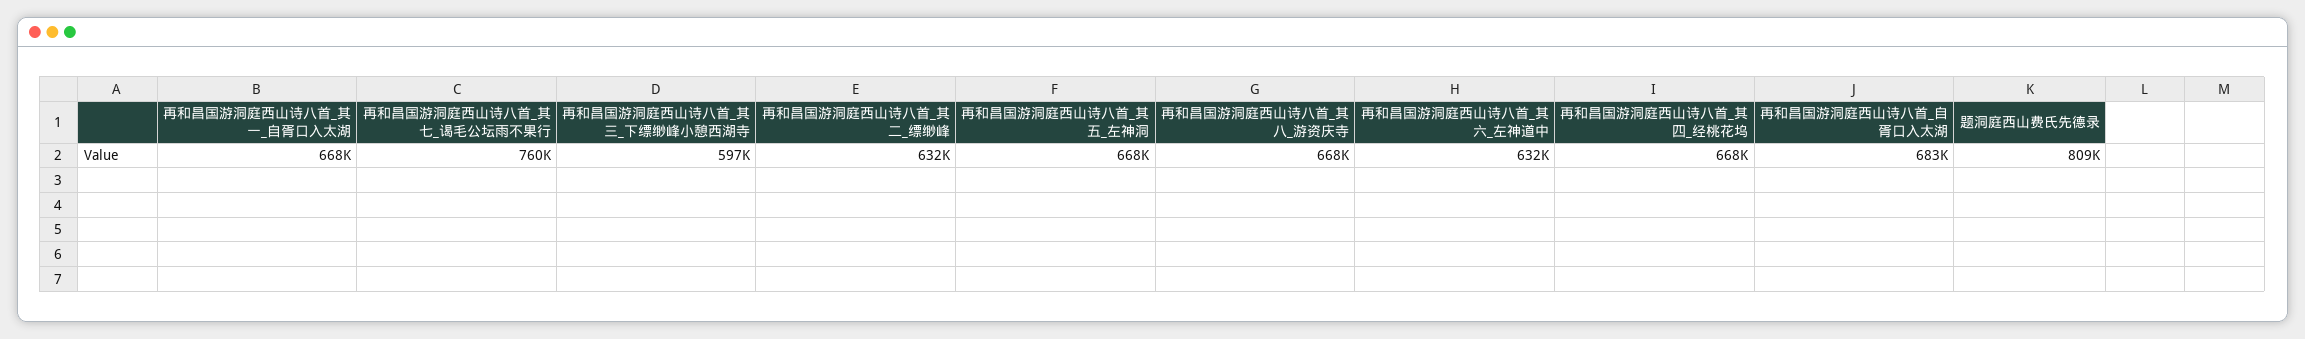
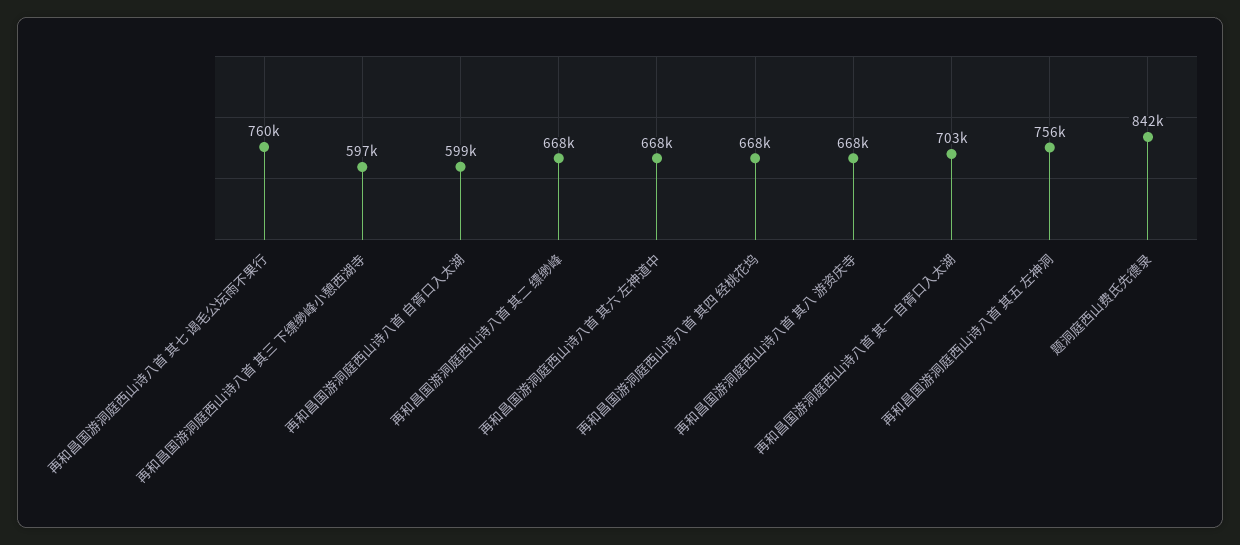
  {
-   "再和昌国游洞庭西山诗八首_其一_自胥口入太湖": 668000,
+   "再和昌国游洞庭西山诗八首_其一_自胥口入太湖": 703000,
    "再和昌国游洞庭西山诗八首_其七_谒毛公坛雨不果行": 760000,
    "再和昌国游洞庭西山诗八首_其三_下缥缈峰小憩西湖寺": 597000,
-   "再和昌国游洞庭西山诗八首_其二_缥缈峰": 632000,
+   "再和昌国游洞庭西山诗八首_其二_缥缈峰": 668000,
-   "再和昌国游洞庭西山诗八首_其五_左神洞": 668000,
+   "再和昌国游洞庭西山诗八首_其五_左神洞": 756000,
    "再和昌国游洞庭西山诗八首_其八_游资庆寺": 668000,
-   "再和昌国游洞庭西山诗八首_其六_左神道中": 632000,
+   "再和昌国游洞庭西山诗八首_其六_左神道中": 668000,
    "再和昌国游洞庭西山诗八首_其四_经桃花坞": 668000,
-   "再和昌国游洞庭西山诗八首_自胥口入太湖": 683000,
+   "再和昌国游洞庭西山诗八首_自胥口入太湖": 599000,
-   "题洞庭西山费氏先德录": 809000
+   "题洞庭西山费氏先德录": 842000
  }

